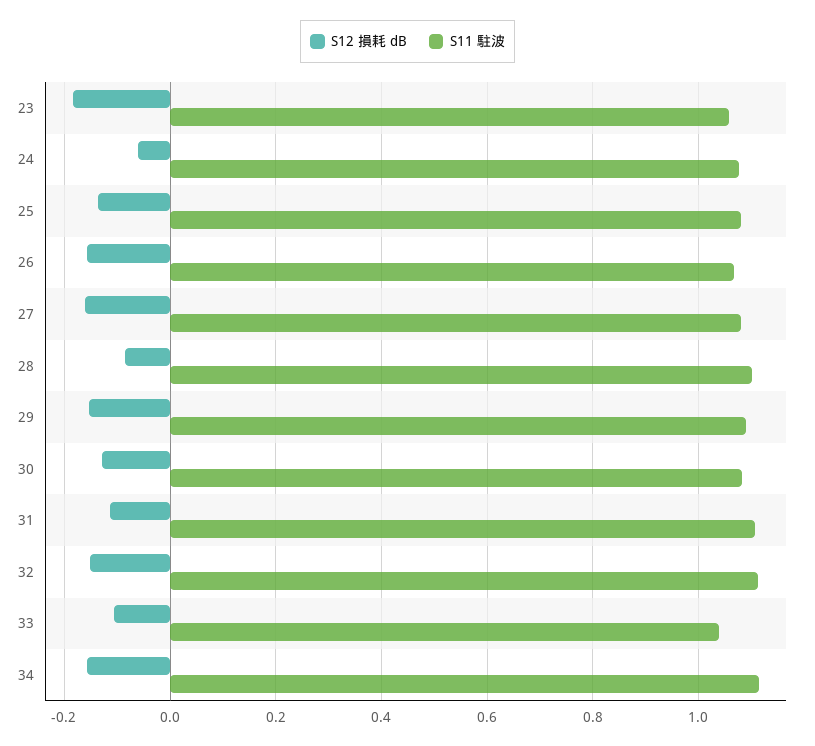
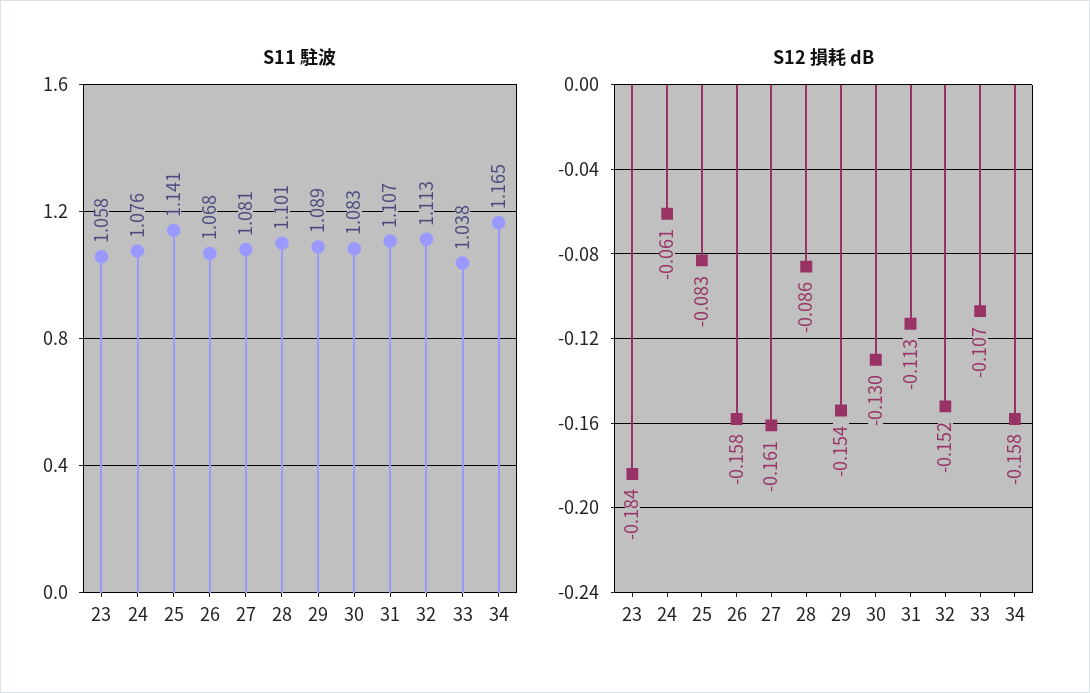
  {
    "S12 損耗 dB": {
      "23": -0.184,
      "24": -0.061,
-     "25": -0.14,
+     "25": -0.083,
      "26": -0.158,
      "27": -0.161,
      "28": -0.086,
      "29": -0.154,
      "30": -0.13,
      "31": -0.113,
      "32": -0.152,
      "33": -0.107,
      "34": -0.158
    },
    "S11 駐波": {
      "23": 1.058,
      "24": 1.076,
-     "25": 1.08,
+     "25": 1.141,
      "26": 1.068,
      "27": 1.081,
      "28": 1.101,
      "29": 1.089,
      "30": 1.083,
      "31": 1.107,
      "32": 1.113,
      "33": 1.038,
-     "34": 1.12
+     "34": 1.165
    }
  }

